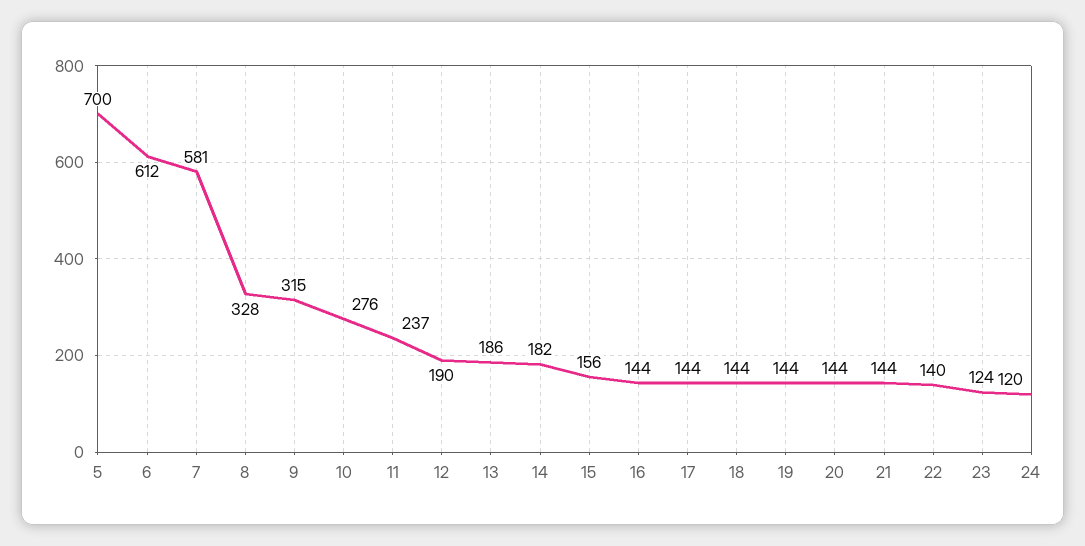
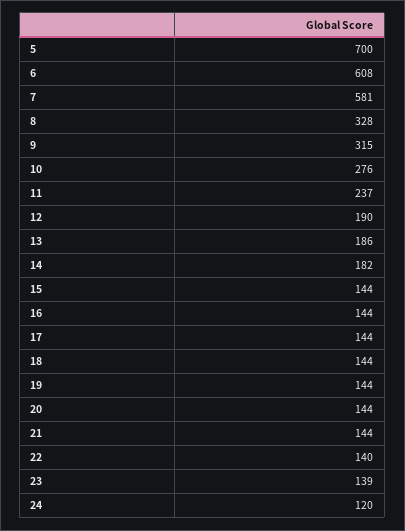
  {
    "5": 700,
-   "6": 612,
+   "6": 608,
    "7": 581,
    "8": 328,
    "9": 315,
    "10": 276,
    "11": 237,
    "12": 190,
    "13": 186,
    "14": 182,
-   "15": 156,
+   "15": 144,
    "16": 144,
    "17": 144,
    "18": 144,
    "19": 144,
    "20": 144,
    "21": 144,
    "22": 140,
-   "23": 124,
+   "23": 139,
    "24": 120
  }

